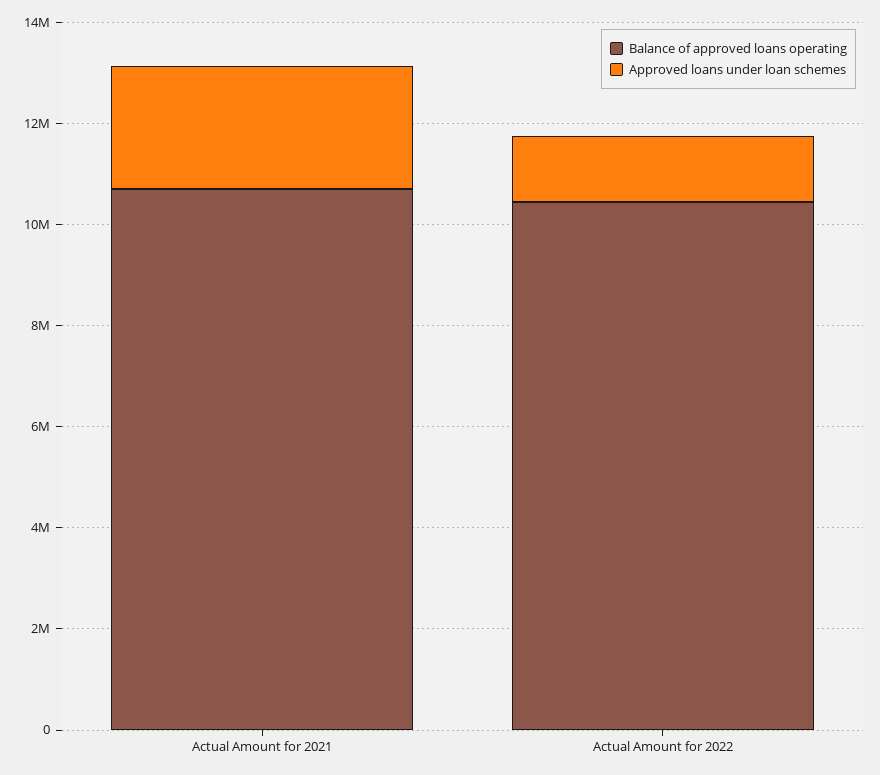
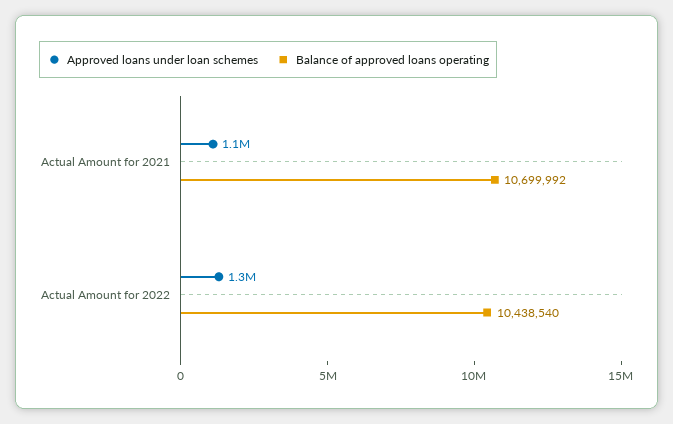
  {
    "Balance of approved loans operating": {
      "Actual Amount for 2021": 10699992,
      "Actual Amount for 2022": 10438540
    },
    "Approved loans under loan schemes": {
-     "Actual Amount for 2021": 2500000,
+     "Actual Amount for 2021": 1100000,
      "Actual Amount for 2022": 1300000
    }
  }

